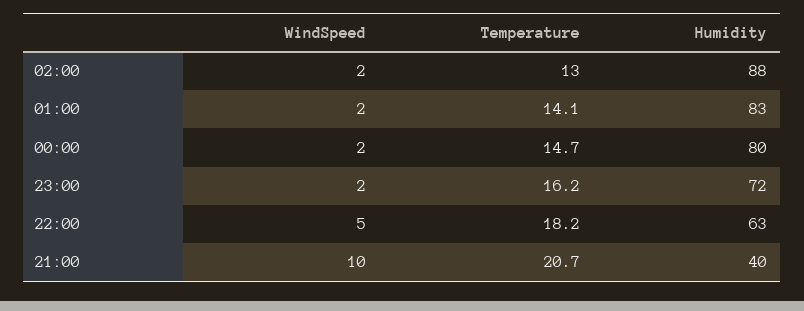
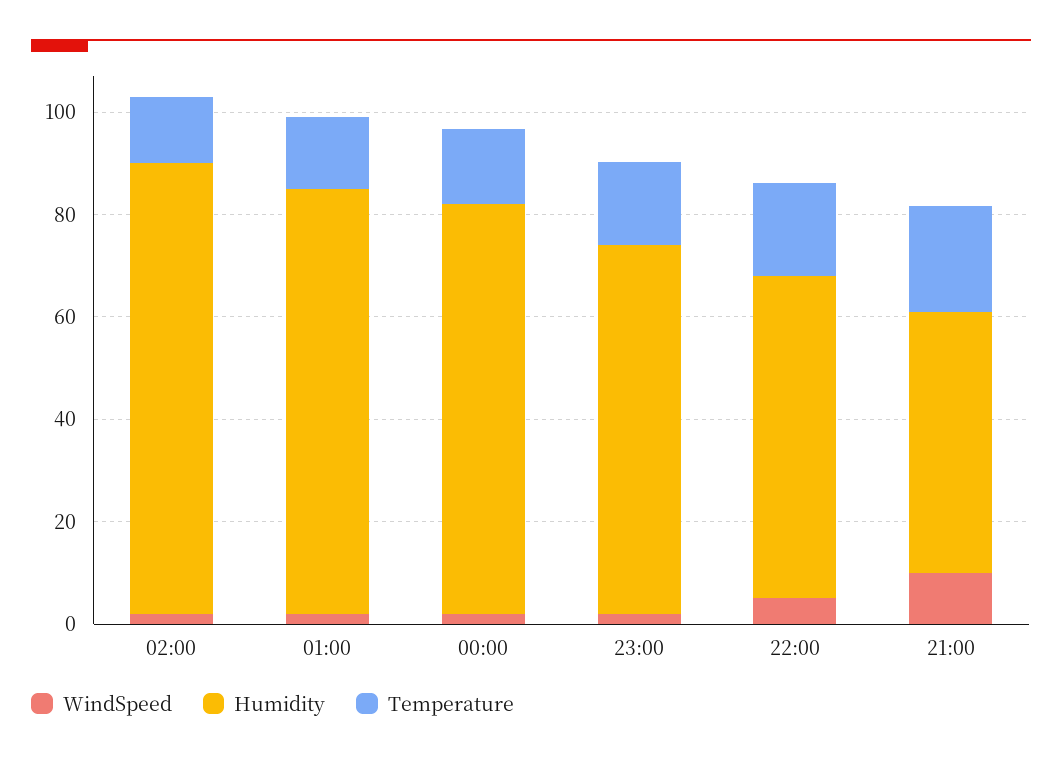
  {
    "WindSpeed": {
      "02:00": 2,
      "01:00": 2,
      "00:00": 2,
      "23:00": 2,
      "22:00": 5,
      "21:00": 10
    },
    "Temperature": {
      "02:00": 13,
      "01:00": 14.1,
      "00:00": 14.7,
      "23:00": 16.2,
      "22:00": 18.2,
      "21:00": 20.7
    },
    "Humidity": {
      "02:00": 88,
      "01:00": 83,
      "00:00": 80,
      "23:00": 72,
      "22:00": 63,
-     "21:00": 40
+     "21:00": 50
    }
  }

